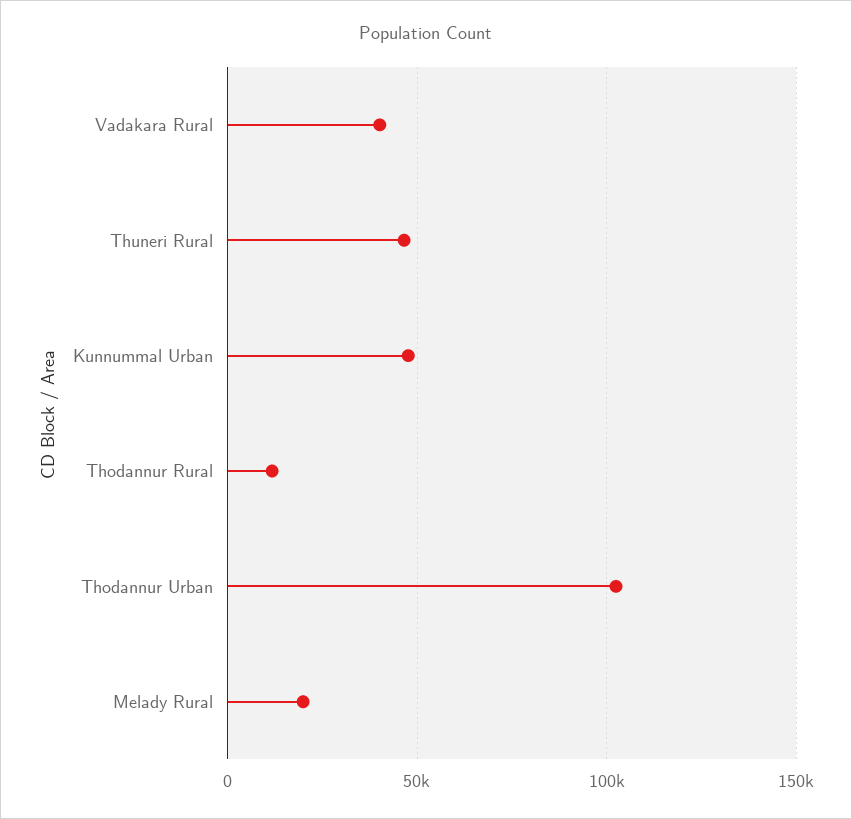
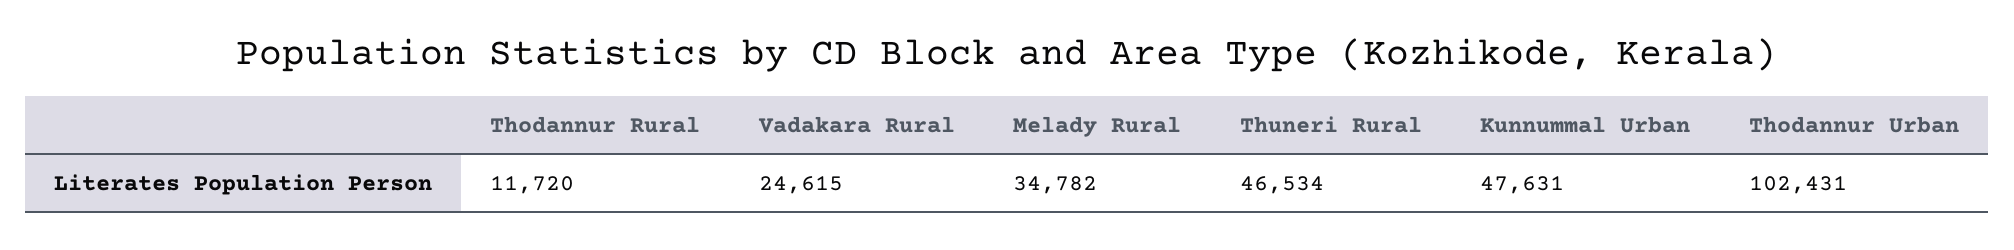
  {
-   "Vadakara Rural": 40000,
+   "Vadakara Rural": 24615,
    "Thuneri Rural": 46534,
    "Kunnummal Urban": 47631,
    "Thodannur Rural": 11720,
    "Thodannur Urban": 102431,
-   "Melady Rural": 20000
+   "Melady Rural": 34782
  }

